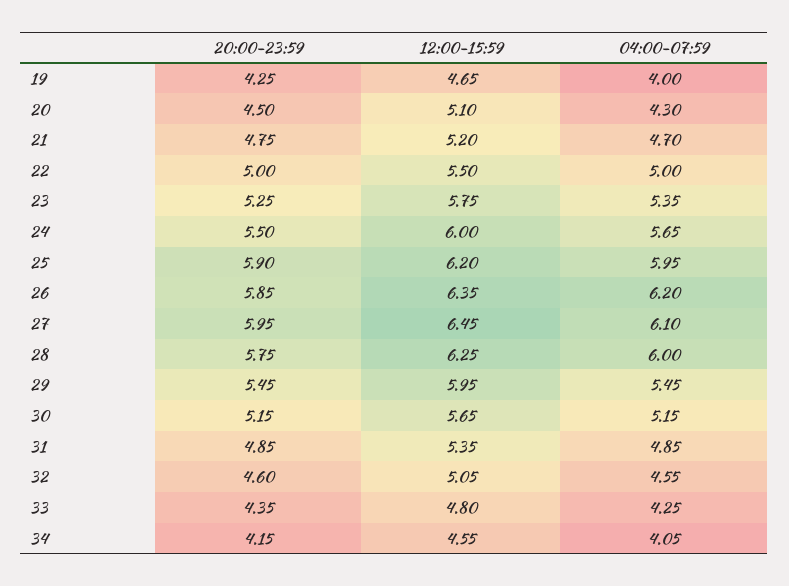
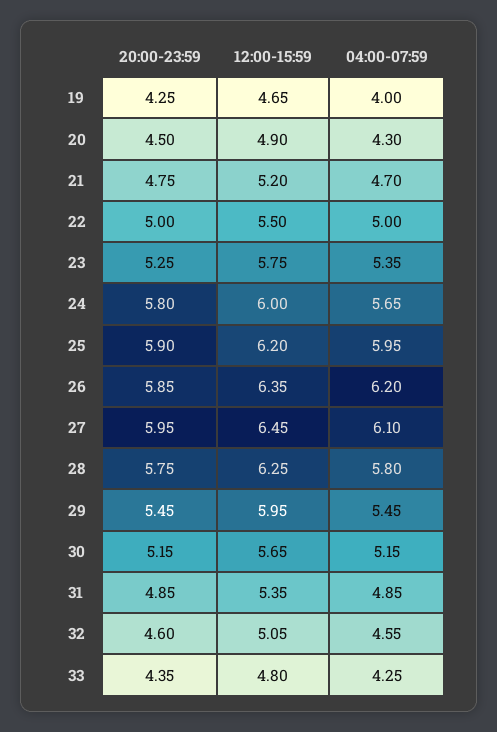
  {
    "20:00-23:59": {
      "19": 4.25,
      "20": 4.5,
      "21": 4.75,
      "22": 5,
      "23": 5.25,
-     "24": 5.5,
+     "24": 5.8,
      "25": 5.9,
      "26": 5.85,
      "27": 5.95,
      "28": 5.75,
      "29": 5.45,
      "30": 5.15,
      "31": 4.85,
      "32": 4.6,
-     "33": 4.35,
+     "33": 4.35
-     "34": 4.15
    },
    "12:00-15:59": {
      "19": 4.65,
-     "20": 5.1,
+     "20": 4.9,
      "21": 5.2,
      "22": 5.5,
      "23": 5.75,
      "24": 6,
      "25": 6.2,
      "26": 6.35,
      "27": 6.45,
      "28": 6.25,
      "29": 5.95,
      "30": 5.65,
      "31": 5.35,
      "32": 5.05,
-     "33": 4.8,
+     "33": 4.8
-     "34": 4.55
    },
    "04:00-07:59": {
      "19": 4,
      "20": 4.3,
      "21": 4.7,
      "22": 5,
      "23": 5.35,
      "24": 5.65,
      "25": 5.95,
      "26": 6.2,
      "27": 6.1,
-     "28": 6,
+     "28": 5.8,
      "29": 5.45,
      "30": 5.15,
      "31": 4.85,
      "32": 4.55,
-     "33": 4.25,
+     "33": 4.25
-     "34": 4.05
    }
  }

